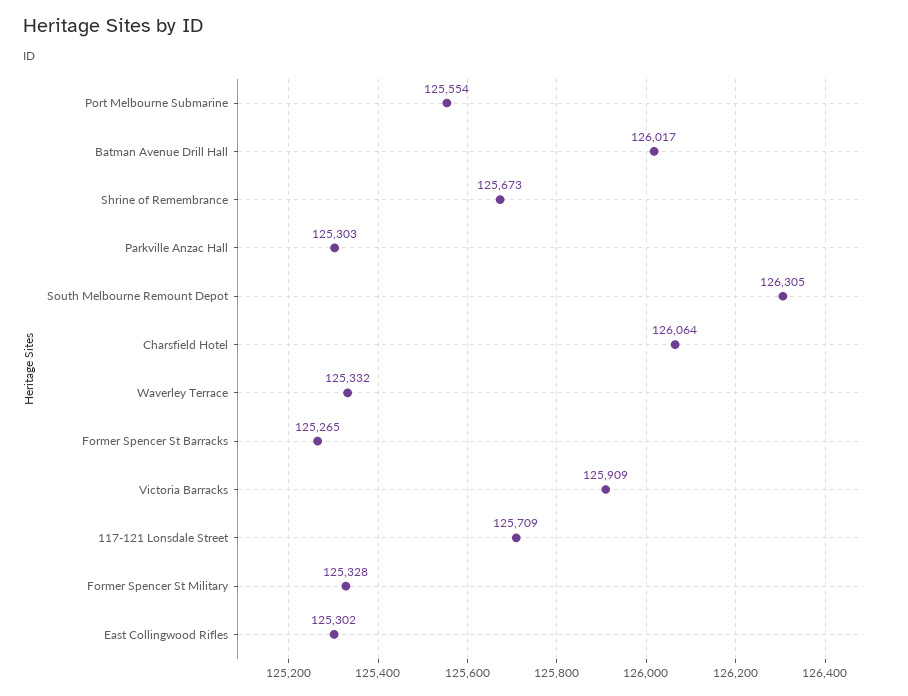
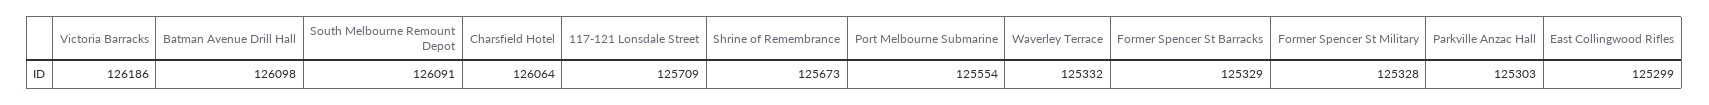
  {
    "Port Melbourne Submarine": 125554,
-   "Batman Avenue Drill Hall": 126017,
+   "Batman Avenue Drill Hall": 126098,
    "Shrine of Remembrance": 125673,
    "Parkville Anzac Hall": 125303,
-   "South Melbourne Remount Depot": 126305,
+   "South Melbourne Remount Depot": 126091,
    "Charsfield Hotel": 126064,
    "Waverley Terrace": 125332,
-   "Former Spencer St Barracks": 125265,
+   "Former Spencer St Barracks": 125329,
-   "Victoria Barracks": 125909,
+   "Victoria Barracks": 126186,
    "117-121 Lonsdale Street": 125709,
    "Former Spencer St Military": 125328,
-   "East Collingwood Rifles": 125302
+   "East Collingwood Rifles": 125299
  }

